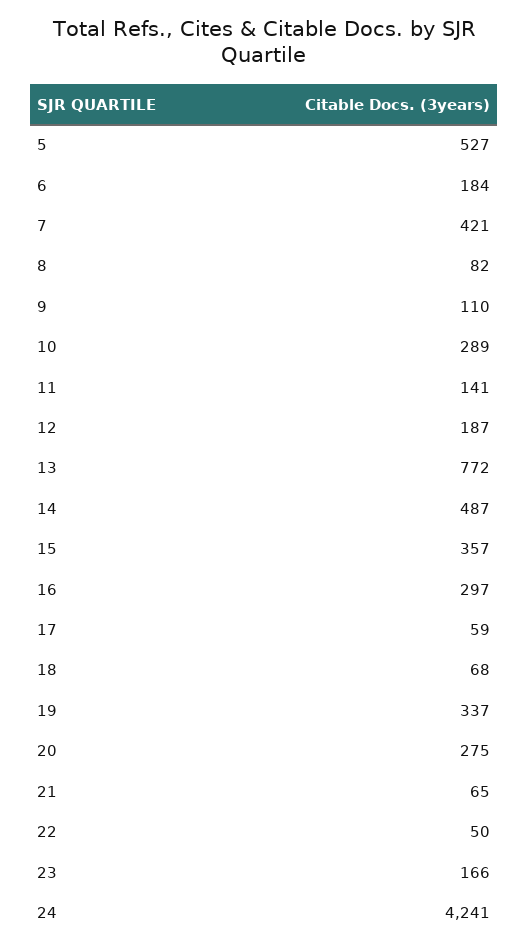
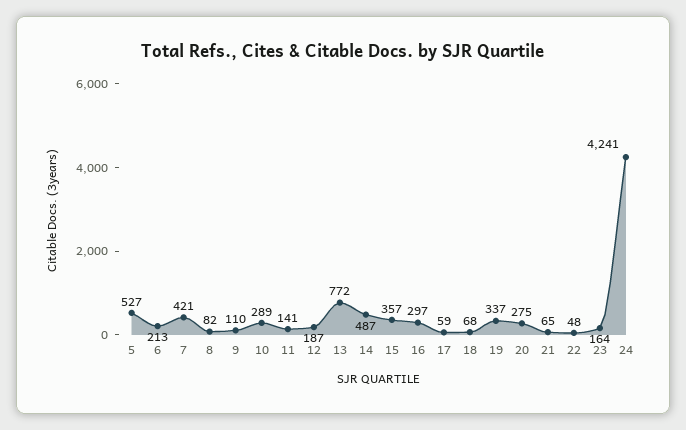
  {
    "5": 527,
-   "6": 184,
+   "6": 213,
    "7": 421,
    "8": 82,
    "9": 110,
    "10": 289,
    "11": 141,
    "12": 187,
    "13": 772,
    "14": 487,
    "15": 357,
    "16": 297,
    "17": 59,
    "18": 68,
    "19": 337,
    "20": 275,
    "21": 65,
-   "22": 50,
+   "22": 48,
-   "23": 166,
+   "23": 164,
    "24": 4241
  }

